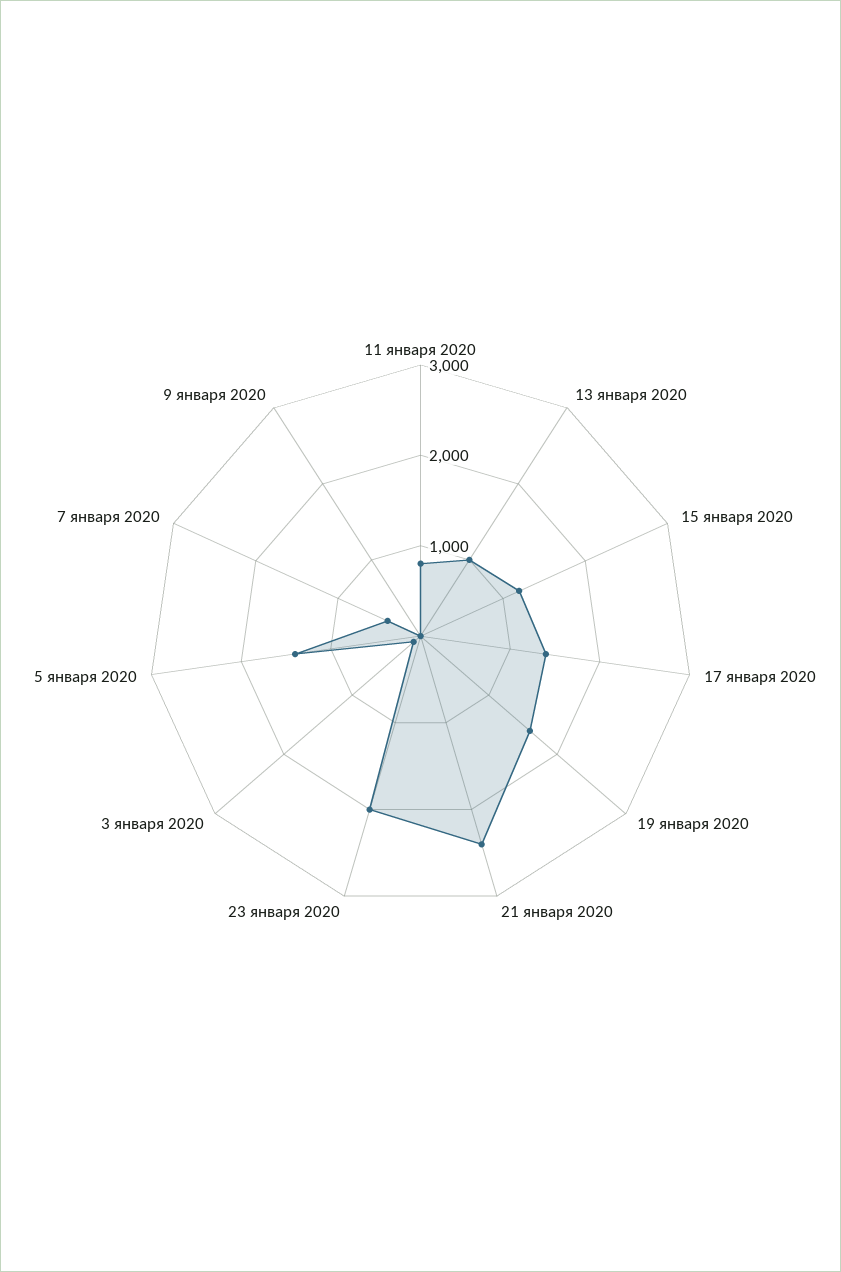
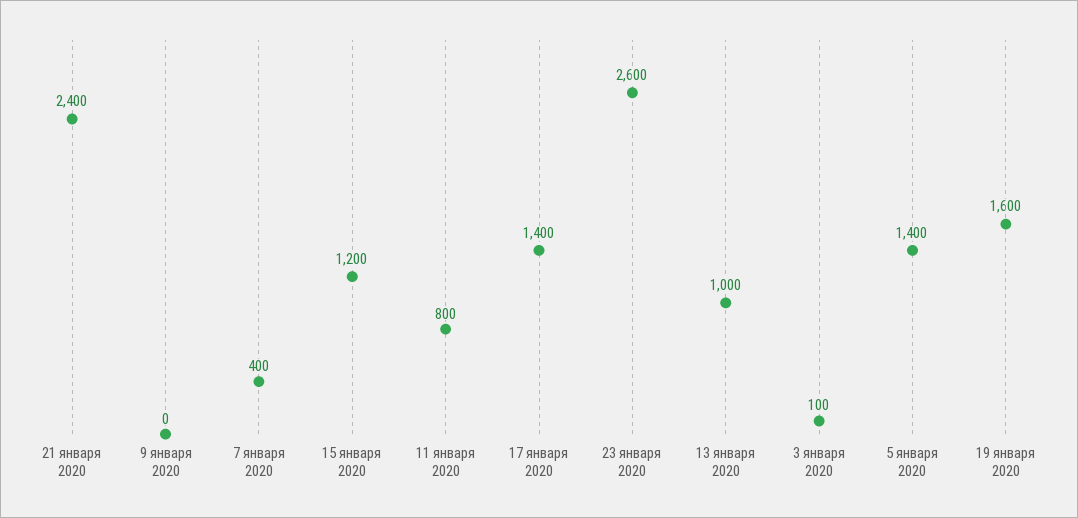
  {
    "11 января 2020": 800,
    "13 января 2020": 1000,
    "15 января 2020": 1200,
    "17 января 2020": 1400,
    "19 января 2020": 1600,
    "21 января 2020": 2400,
-   "23 января 2020": 2000,
+   "23 января 2020": 2600,
    "3 января 2020": 100,
    "5 января 2020": 1400,
    "7 января 2020": 400,
    "9 января 2020": 0
  }

